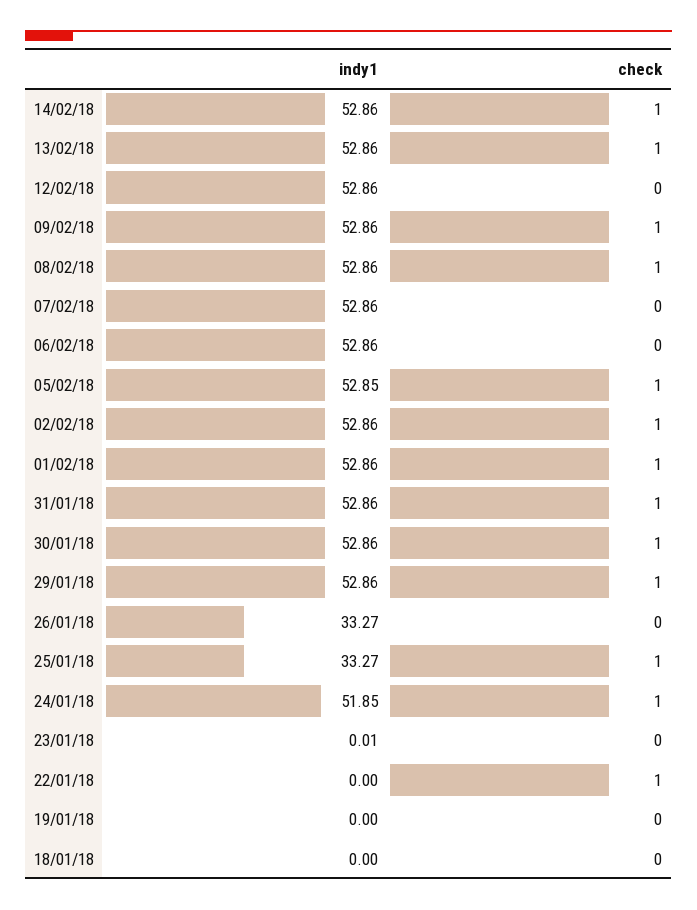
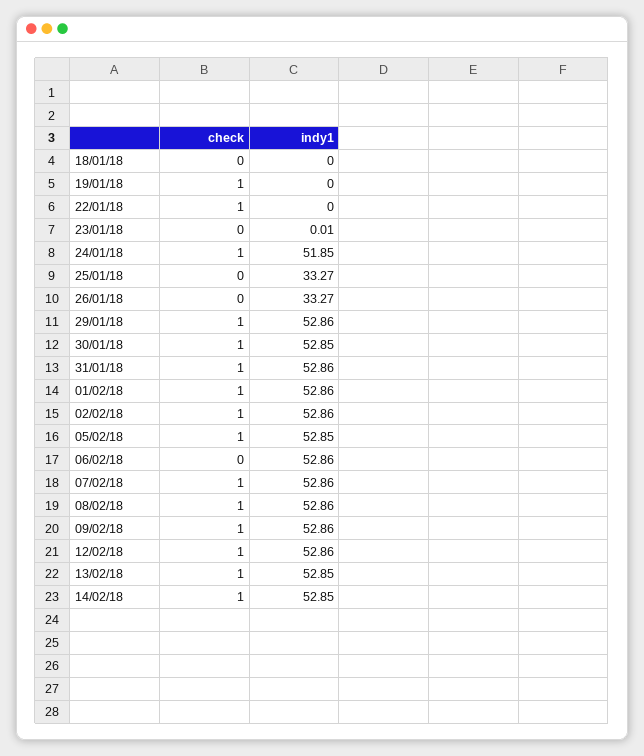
  {
    "indy1": {
-     "14/02/18": 52.86,
+     "14/02/18": 52.85,
-     "13/02/18": 52.86,
+     "13/02/18": 52.85,
      "12/02/18": 52.86,
      "09/02/18": 52.86,
      "08/02/18": 52.86,
      "07/02/18": 52.86,
      "06/02/18": 52.86,
      "05/02/18": 52.85,
      "02/02/18": 52.86,
      "01/02/18": 52.86,
      "31/01/18": 52.86,
-     "30/01/18": 52.86,
+     "30/01/18": 52.85,
      "29/01/18": 52.86,
      "26/01/18": 33.27,
      "25/01/18": 33.27,
      "24/01/18": 51.85,
      "23/01/18": 0.01,
      "22/01/18": 0,
      "19/01/18": 0,
      "18/01/18": 0
    },
    "check": {
      "14/02/18": 1,
      "13/02/18": 1,
-     "12/02/18": 0,
+     "12/02/18": 1,
      "09/02/18": 1,
      "08/02/18": 1,
-     "07/02/18": 0,
+     "07/02/18": 1,
      "06/02/18": 0,
      "05/02/18": 1,
      "02/02/18": 1,
      "01/02/18": 1,
      "31/01/18": 1,
      "30/01/18": 1,
      "29/01/18": 1,
      "26/01/18": 0,
-     "25/01/18": 1,
+     "25/01/18": 0,
      "24/01/18": 1,
      "23/01/18": 0,
      "22/01/18": 1,
-     "19/01/18": 0,
+     "19/01/18": 1,
      "18/01/18": 0
    }
  }

